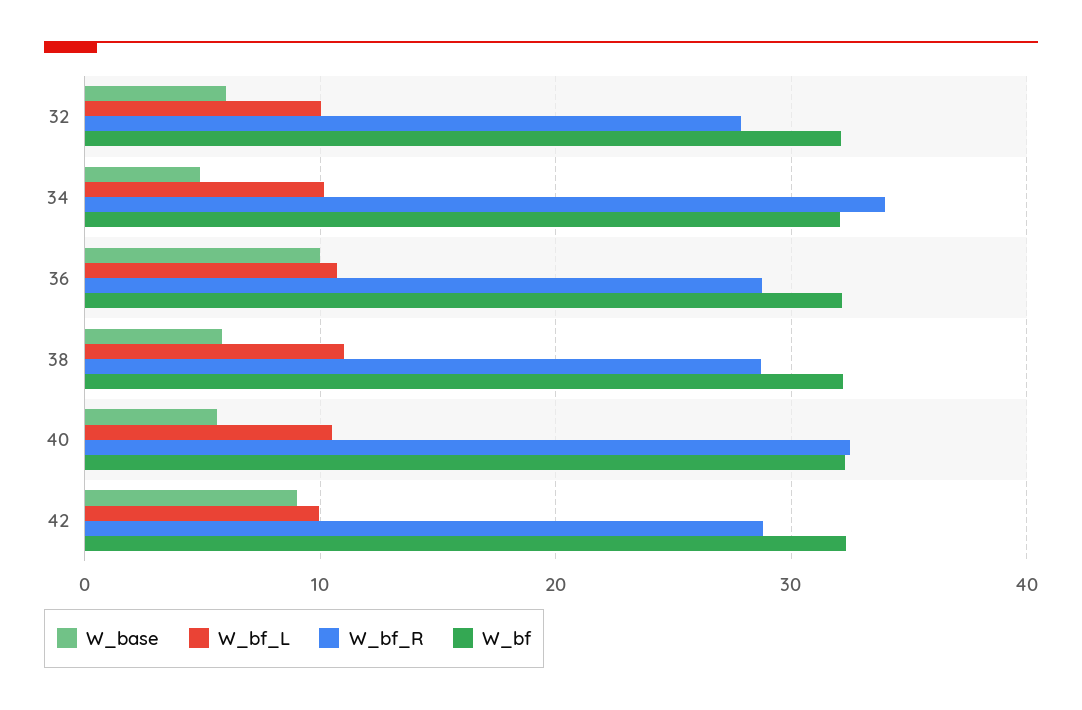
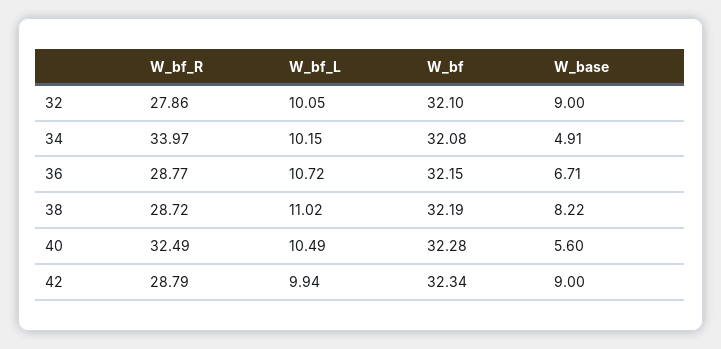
  {
    "W_base": {
-     "32": 6,
+     "32": 9,
      "34": 4.91,
-     "36": 10,
+     "36": 6.71,
-     "38": 6,
+     "38": 8.22,
      "40": 5.6,
      "42": 9
    },
    "W_bf_L": {
      "32": 10.05,
      "34": 10.15,
      "36": 10.72,
      "38": 11.02,
      "40": 10.49,
      "42": 9.94
    },
    "W_bf_R": {
      "32": 27.86,
      "34": 33.97,
      "36": 28.77,
      "38": 28.72,
      "40": 32.49,
      "42": 28.79
    },
    "W_bf": {
      "32": 32.1,
      "34": 32.08,
      "36": 32.15,
      "38": 32.19,
      "40": 32.28,
      "42": 32.34
    }
  }

